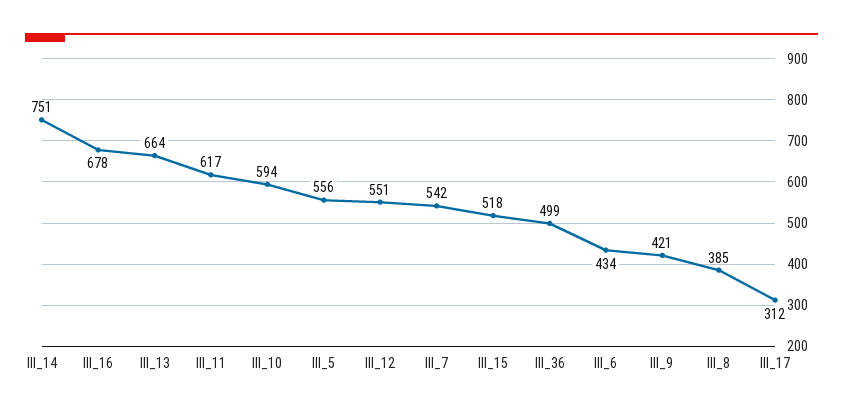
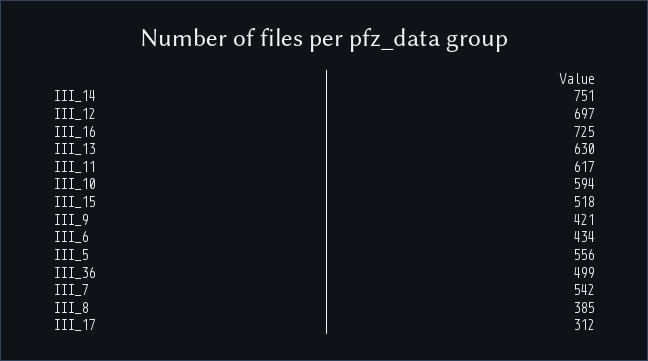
  {
    "III_14": 751,
-   "III_16": 678,
+   "III_16": 725,
-   "III_13": 664,
+   "III_13": 630,
    "III_11": 617,
    "III_10": 594,
    "III_5": 556,
-   "III_12": 551,
+   "III_12": 697,
    "III_7": 542,
    "III_15": 518,
    "III_36": 499,
    "III_6": 434,
    "III_9": 421,
    "III_8": 385,
    "III_17": 312
  }

